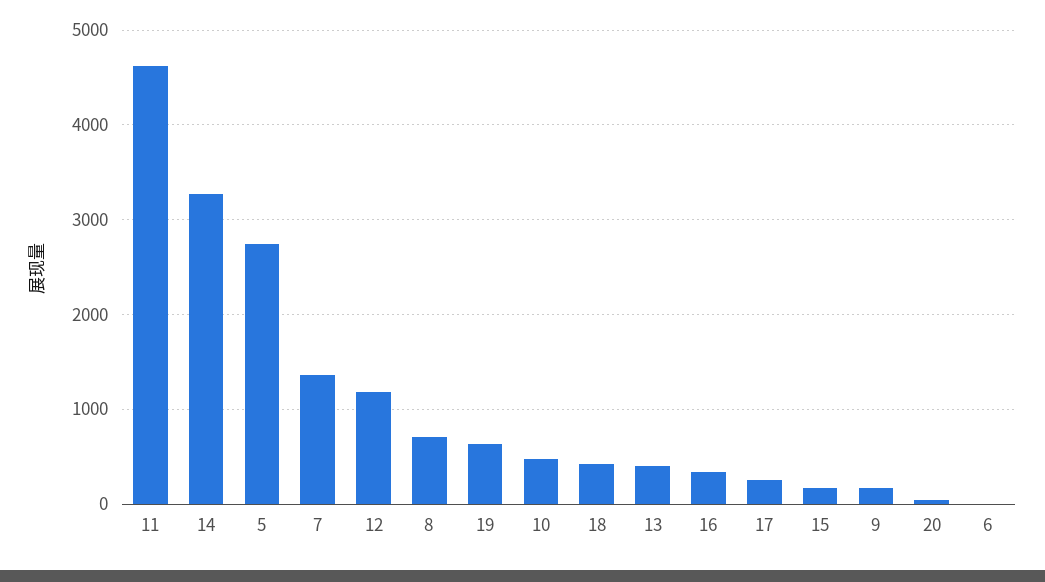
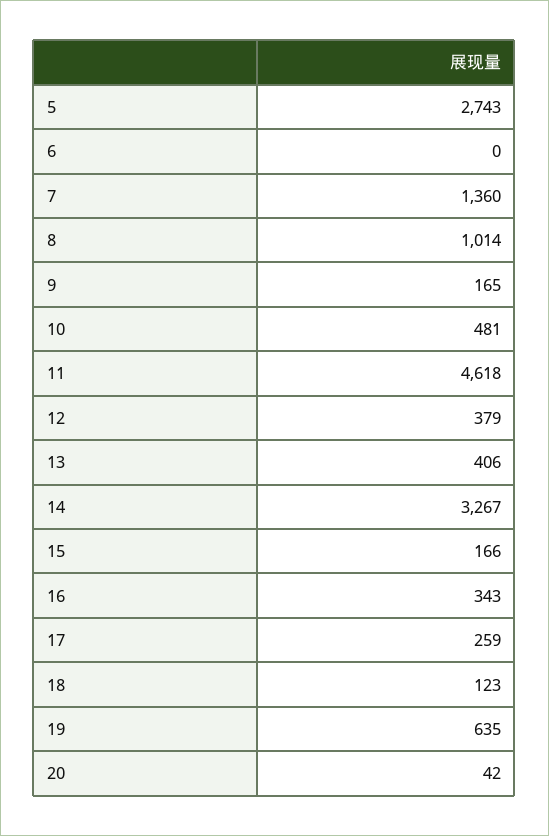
  {
    "11": 4618,
    "14": 3267,
    "5": 2743,
    "7": 1360,
-   "12": 1200,
+   "12": 379,
-   "8": 700,
+   "8": 1014,
    "19": 635,
    "10": 481,
-   "18": 400,
+   "18": 123,
    "13": 406,
    "16": 343,
    "17": 259,
    "15": 166,
    "9": 165,
    "20": 42,
    "6": 0
  }

